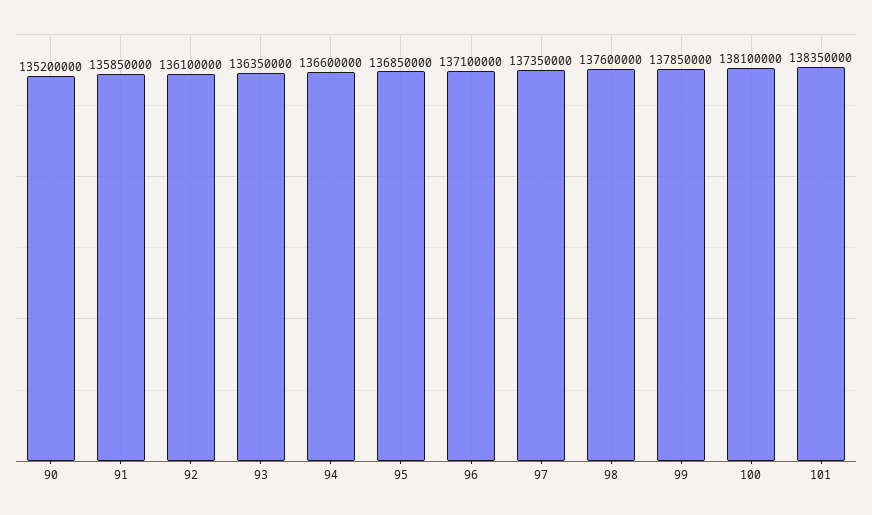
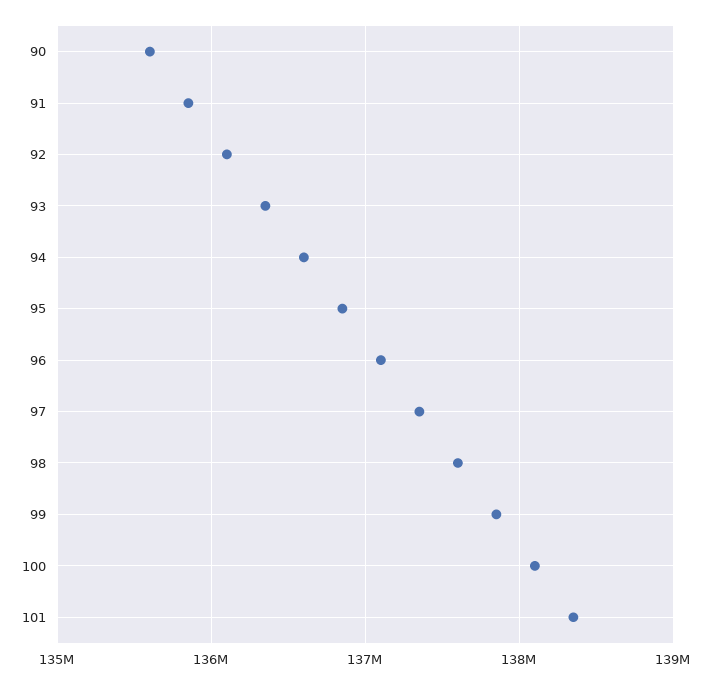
  {
-   "90": 135200000,
+   "90": 135600000,
    "91": 135850000,
    "92": 136100000,
    "93": 136350000,
    "94": 136600000,
    "95": 136850000,
    "96": 137100000,
    "97": 137350000,
    "98": 137600000,
    "99": 137850000,
    "100": 138100000,
    "101": 138350000
  }

